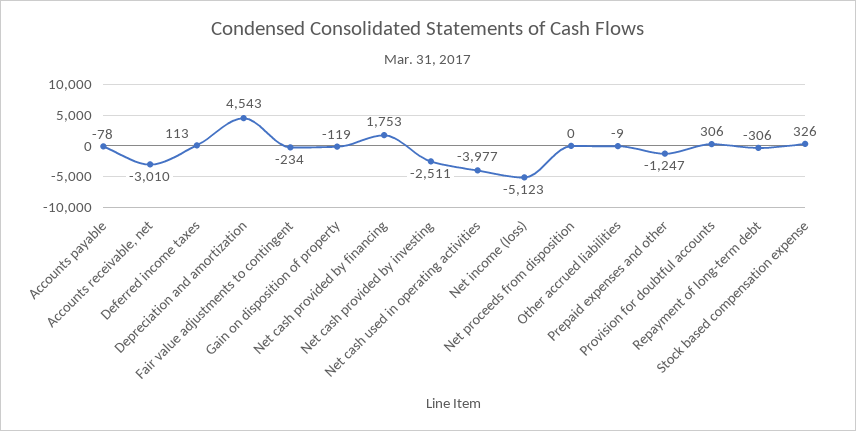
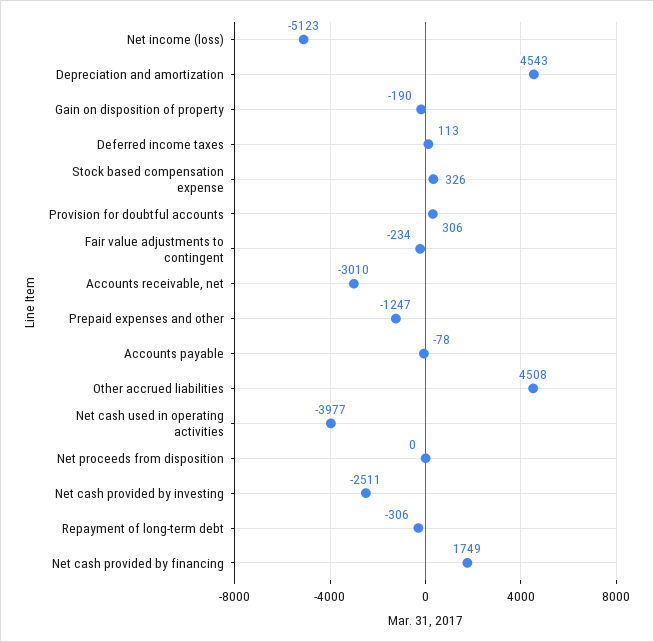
  {
    "Accounts payable": -78,
    "Accounts receivable, net": -3010,
    "Deferred income taxes": 113,
    "Depreciation and amortization": 4543,
    "Fair value adjustments to contingent": -234,
-   "Gain on disposition of property": -119,
+   "Gain on disposition of property": -190,
-   "Net cash provided by financing": 1753,
+   "Net cash provided by financing": 1749,
    "Net cash provided by investing": -2511,
    "Net cash used in operating activities": -3977,
    "Net income (loss)": -5123,
    "Net proceeds from disposition": 0,
-   "Other accrued liabilities": -9,
+   "Other accrued liabilities": 4508,
    "Prepaid expenses and other": -1247,
    "Provision for doubtful accounts": 306,
    "Repayment of long-term debt": -306,
    "Stock based compensation expense": 326
  }

